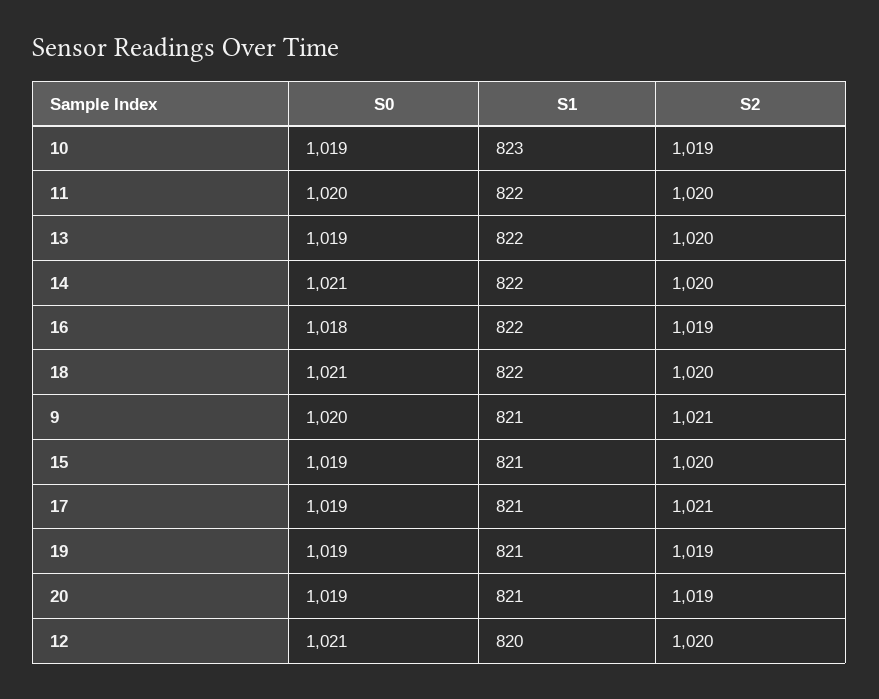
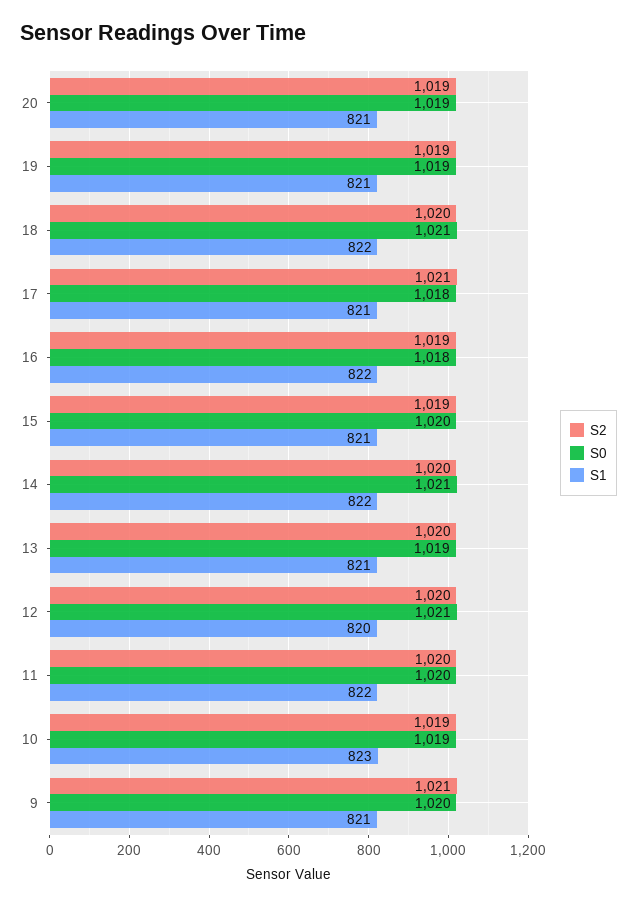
  {
    "S0": {
      "10": 1019,
      "11": 1020,
      "13": 1019,
      "14": 1021,
      "16": 1018,
      "18": 1021,
      "9": 1020,
-     "15": 1019,
+     "15": 1020,
-     "17": 1019,
+     "17": 1018,
      "19": 1019,
      "20": 1019,
      "12": 1021
    },
    "S1": {
      "10": 823,
      "11": 822,
-     "13": 822,
+     "13": 821,
      "14": 822,
      "16": 822,
      "18": 822,
      "9": 821,
      "15": 821,
      "17": 821,
      "19": 821,
      "20": 821,
      "12": 820
    },
    "S2": {
      "10": 1019,
      "11": 1020,
      "13": 1020,
      "14": 1020,
      "16": 1019,
      "18": 1020,
      "9": 1021,
-     "15": 1020,
+     "15": 1019,
      "17": 1021,
      "19": 1019,
      "20": 1019,
      "12": 1020
    }
  }

